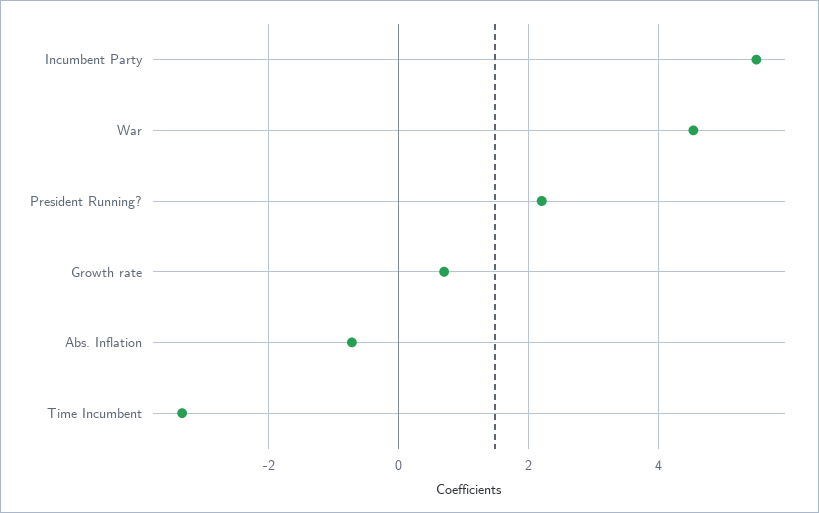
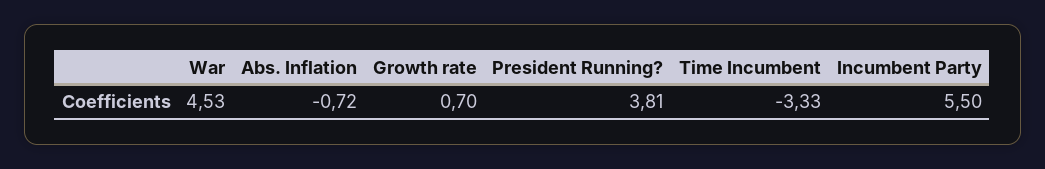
  {
    "Incumbent Party": 5.5,
    "War": 4.53,
-   "President Running?": 2.2,
+   "President Running?": 3.81,
    "Growth rate": 0.7,
    "Abs. Inflation": -0.72,
    "Time Incumbent": -3.33
  }

